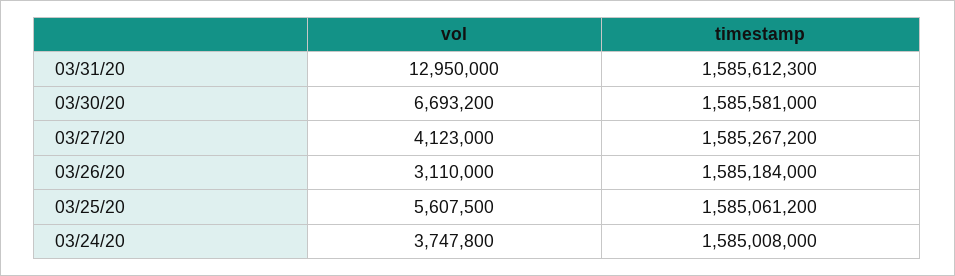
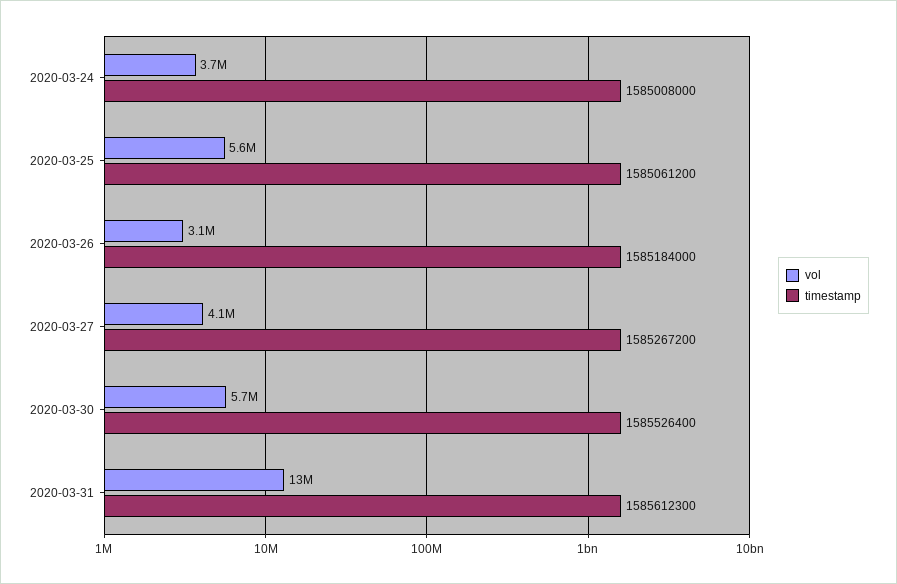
  {
    "vol": {
      "03/31/20": 12950000,
-     "03/30/20": 6693200,
+     "03/30/20": 5700000,
      "03/27/20": 4123000,
      "03/26/20": 3110000,
      "03/25/20": 5607500,
      "03/24/20": 3747800
    },
    "timestamp": {
      "03/31/20": 1585612300,
-     "03/30/20": 1585581000,
+     "03/30/20": 1585526400,
      "03/27/20": 1585267200,
      "03/26/20": 1585184000,
      "03/25/20": 1585061200,
      "03/24/20": 1585008000
    }
  }

